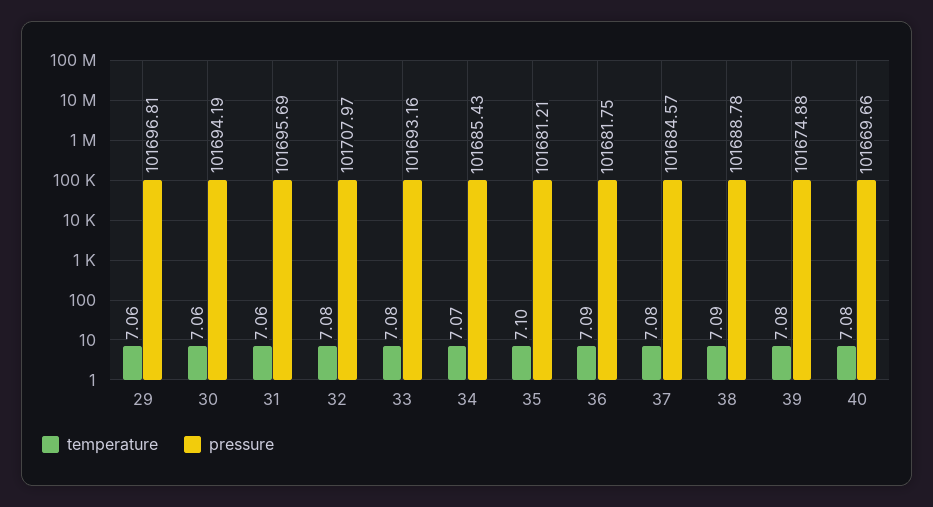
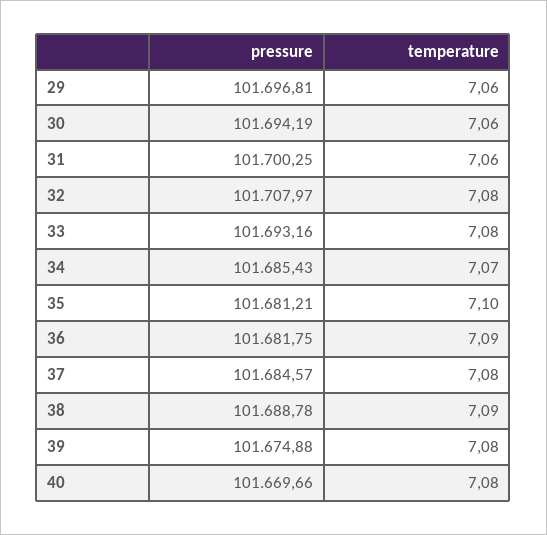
  {
    "temperature": {
      "29": 7.06,
      "30": 7.06,
      "31": 7.06,
      "32": 7.08,
      "33": 7.08,
      "34": 7.07,
      "35": 7.1,
      "36": 7.09,
      "37": 7.08,
      "38": 7.09,
      "39": 7.08,
      "40": 7.08
    },
    "pressure": {
      "29": 101696.81,
      "30": 101694.19,
-     "31": 101695.69,
+     "31": 101700.25,
      "32": 101707.97,
      "33": 101693.16,
      "34": 101685.43,
      "35": 101681.21,
      "36": 101681.75,
      "37": 101684.57,
      "38": 101688.78,
      "39": 101674.88,
      "40": 101669.66
    }
  }

